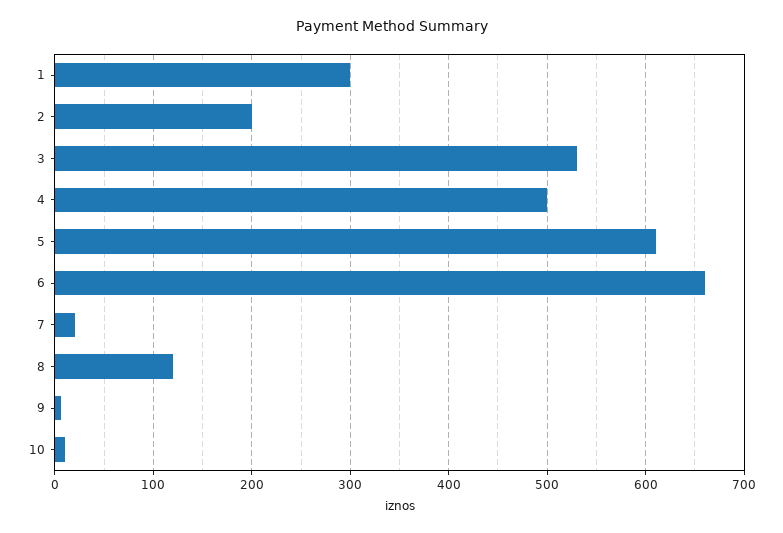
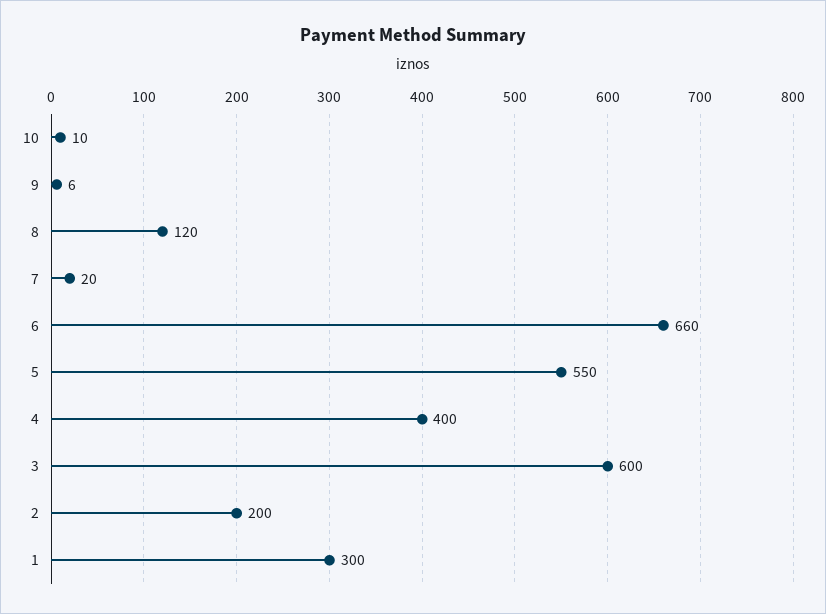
  {
    "1": 300,
    "2": 200,
-   "3": 530,
+   "3": 600,
-   "4": 500,
+   "4": 400,
-   "5": 610,
+   "5": 550,
    "6": 660,
    "7": 20,
    "8": 120,
    "9": 6,
    "10": 10
  }

